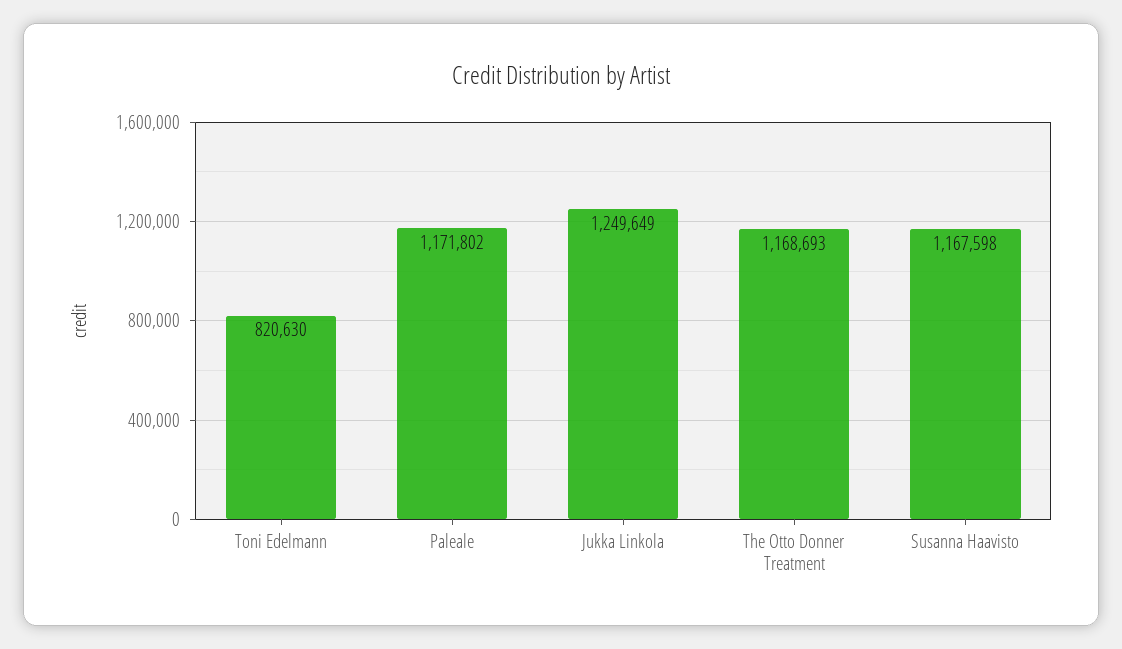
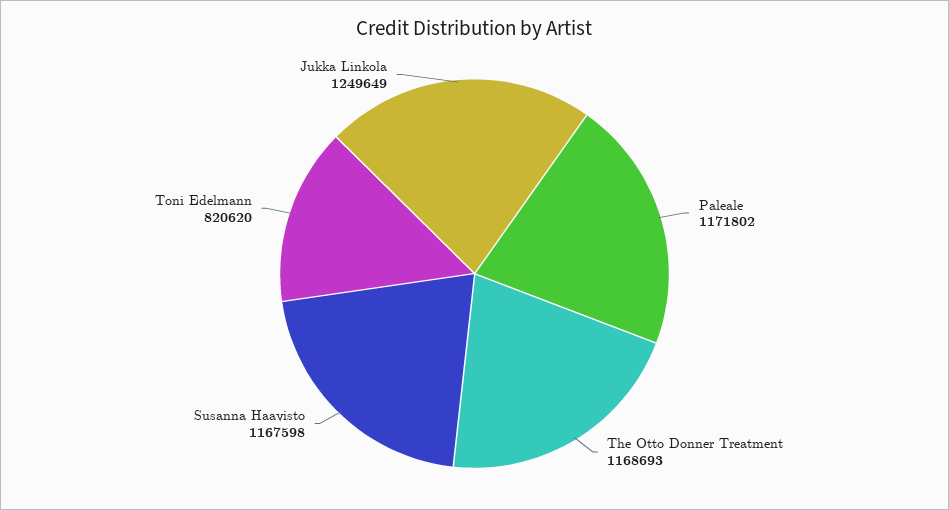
  {
-   "Toni Edelmann": 820630,
+   "Toni Edelmann": 820620,
    "Paleale": 1171802,
    "Jukka Linkola": 1249649,
    "The Otto Donner Treatment": 1168693,
    "Susanna Haavisto": 1167598
  }

